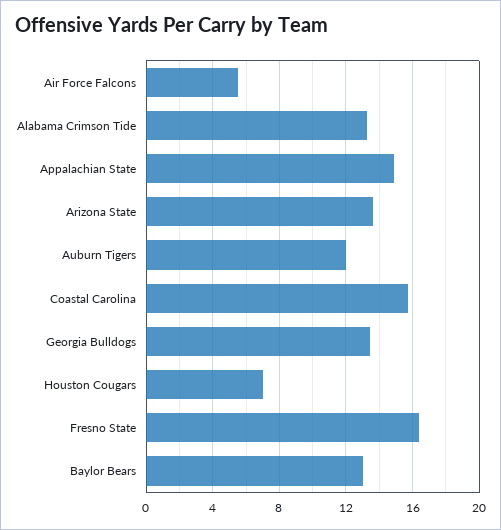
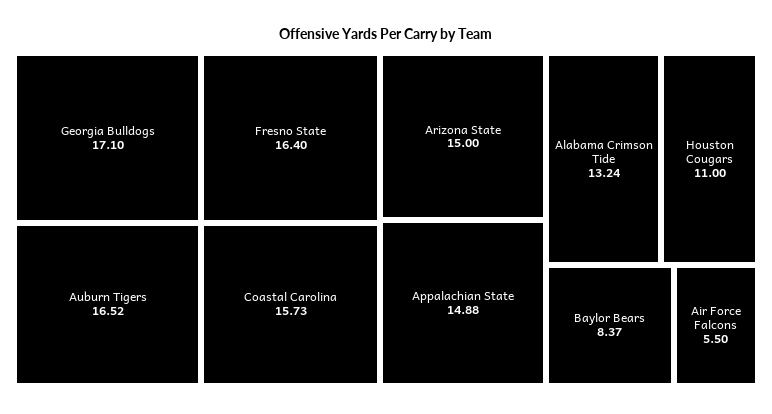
  {
    "Air Force Falcons": 5.5,
    "Alabama Crimson Tide": 13.24,
    "Appalachian State": 14.88,
-   "Arizona State": 13.5,
+   "Arizona State": 15,
-   "Auburn Tigers": 12,
+   "Auburn Tigers": 16.52,
    "Coastal Carolina": 15.73,
-   "Georgia Bulldogs": 13.5,
+   "Georgia Bulldogs": 17.1,
-   "Houston Cougars": 7,
+   "Houston Cougars": 11,
    "Fresno State": 16.4,
-   "Baylor Bears": 13
+   "Baylor Bears": 8.37
  }

